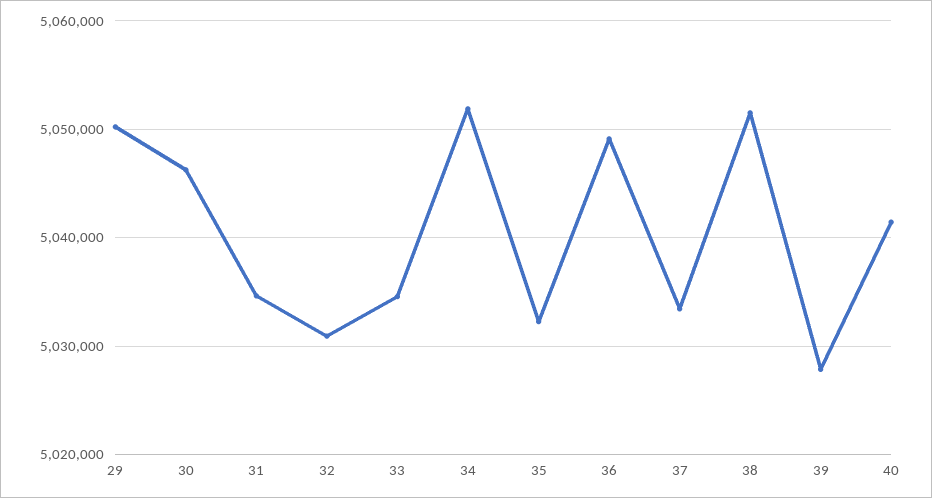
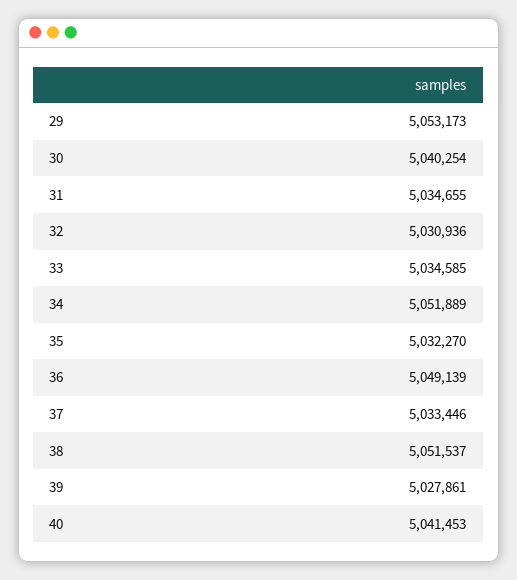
  {
-   "29": 5050000,
+   "29": 5053173,
-   "30": 5046000,
+   "30": 5040254,
    "31": 5034655,
    "32": 5030936,
    "33": 5034585,
    "34": 5051889,
    "35": 5032270,
    "36": 5049139,
    "37": 5033446,
    "38": 5051537,
    "39": 5027861,
    "40": 5041453
  }

